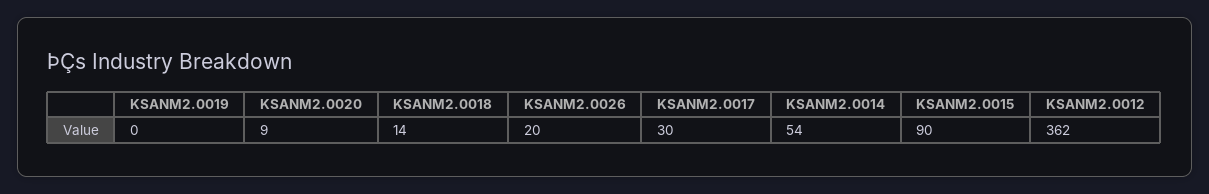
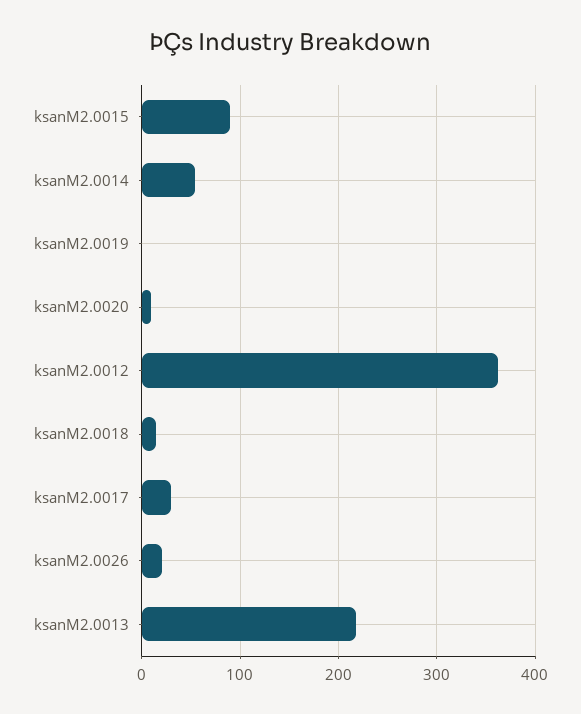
  {
    "KSANM2.0019": 0,
    "KSANM2.0020": 9,
    "KSANM2.0018": 14,
    "KSANM2.0026": 20,
    "KSANM2.0017": 30,
    "KSANM2.0014": 54,
    "KSANM2.0015": 90,
-   "KSANM2.0012": 362
+   "KSANM2.0012": 362,
+   "ksanM2.0013": 220
  }

